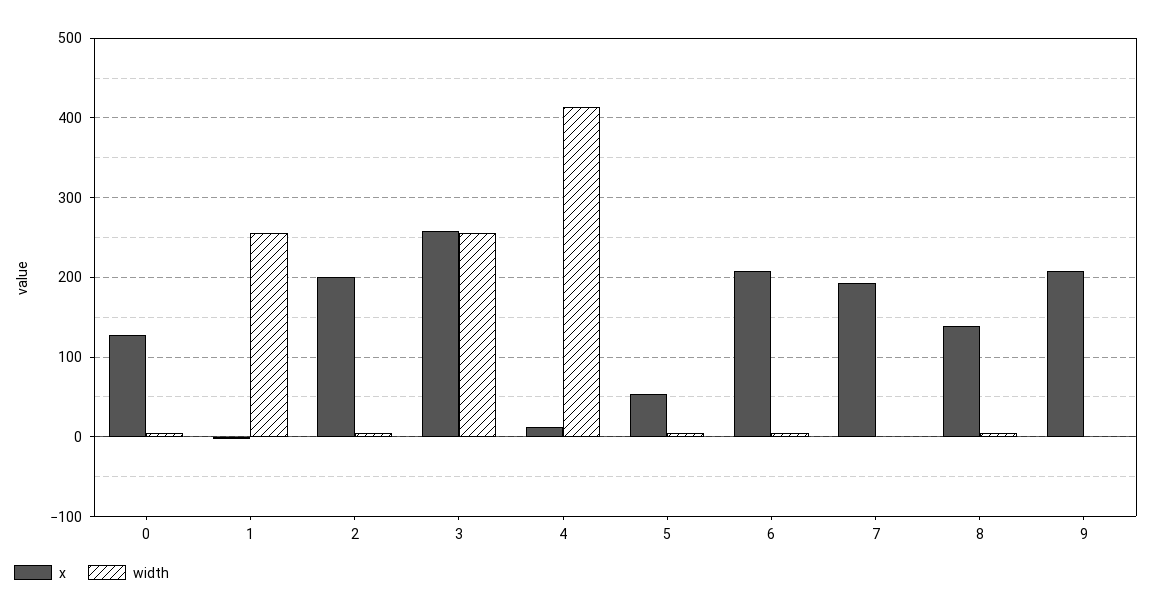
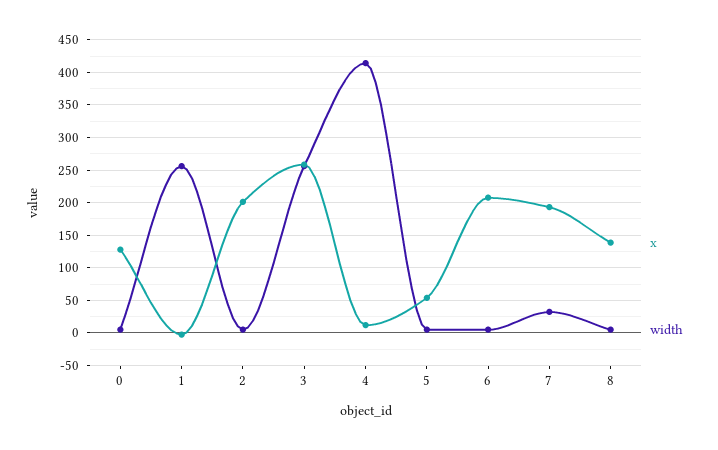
  {
    "x": {
      "0": 130,
      "1": 0,
      "2": 200,
      "3": 260,
      "4": 10,
      "5": 50,
      "6": 210,
      "7": 190,
-     "8": 140,
+     "8": 140
-     "9": 210
    },
    "width": {
      "0": 10,
      "1": 260,
      "2": 10,
      "3": 260,
      "4": 410,
      "5": 10,
      "6": 10,
-     "7": 0,
+     "7": 30,
-     "8": 10,
+     "8": 10
-     "9": 0
    }
  }

